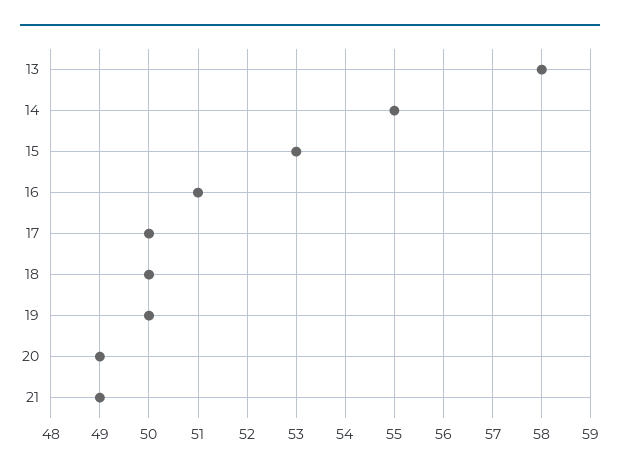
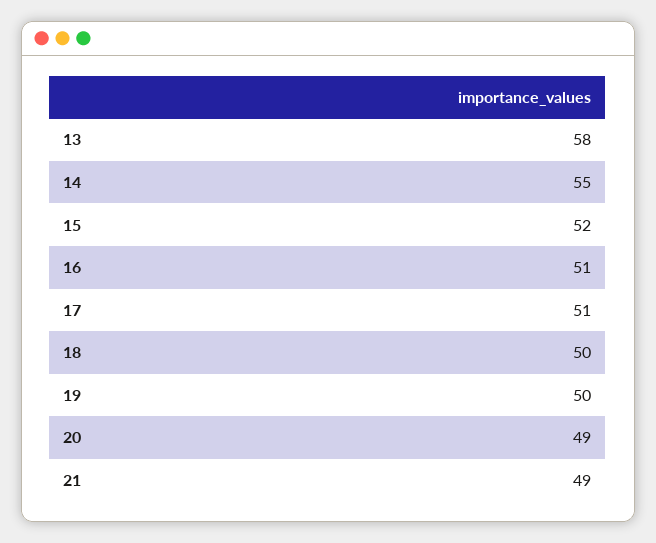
  {
    "13": 58,
    "14": 55,
-   "15": 53,
+   "15": 52,
    "16": 51,
-   "17": 50,
+   "17": 51,
    "18": 50,
    "19": 50,
    "20": 49,
    "21": 49
  }

